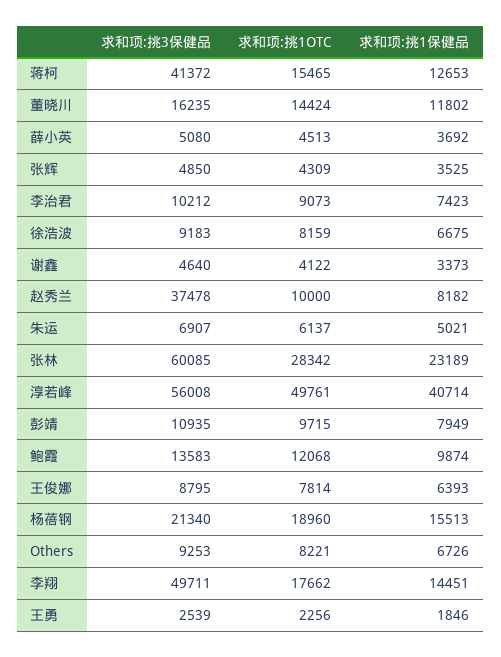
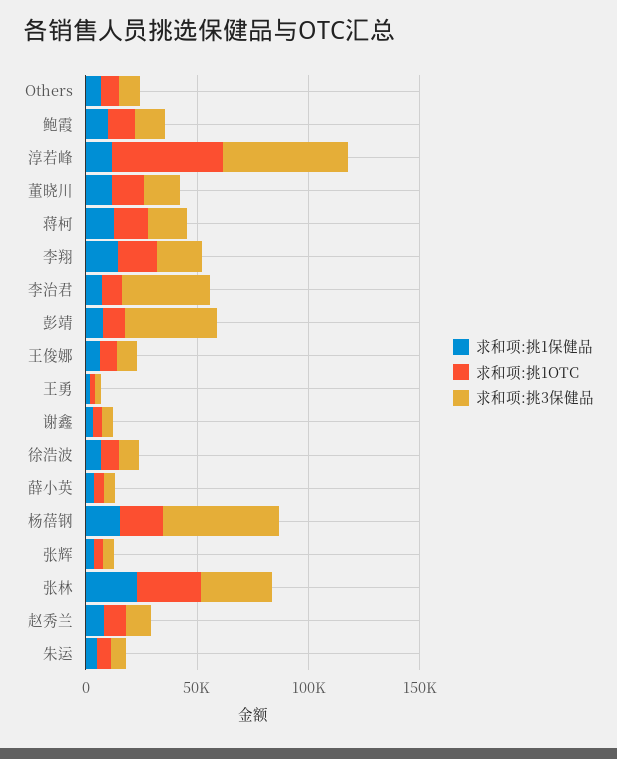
  {
    "求和项:挑3保健品": {
-     "蒋柯": 41372,
+     "蒋柯": 20000,
      "董晓川": 16235,
      "薛小英": 5080,
      "张辉": 4850,
-     "李治君": 10212,
+     "李治君": 40000,
      "徐浩波": 9183,
      "谢鑫": 4640,
-     "赵秀兰": 37478,
+     "赵秀兰": 10000,
      "朱运": 6907,
-     "张林": 60085,
+     "张林": 30000,
      "淳若峰": 56008,
-     "彭靖": 10935,
+     "彭靖": 40000,
      "鲍霞": 13583,
      "王俊娜": 8795,
-     "杨蓓钢": 21340,
+     "杨蓓钢": 50000,
      "Others": 9253,
-     "李翔": 49711,
+     "李翔": 20000,
      "王勇": 2539
    },
    "求和项:挑1OTC": {
      "蒋柯": 15465,
      "董晓川": 14424,
      "薛小英": 4513,
      "张辉": 4309,
      "李治君": 9073,
      "徐浩波": 8159,
      "谢鑫": 4122,
      "赵秀兰": 10000,
      "朱运": 6137,
      "张林": 28342,
      "淳若峰": 49761,
      "彭靖": 9715,
      "鲍霞": 12068,
      "王俊娜": 7814,
      "杨蓓钢": 18960,
      "Others": 8221,
      "李翔": 17662,
      "王勇": 2256
    },
    "求和项:挑1保健品": {
      "蒋柯": 12653,
      "董晓川": 11802,
      "薛小英": 3692,
      "张辉": 3525,
      "李治君": 7423,
      "徐浩波": 6675,
      "谢鑫": 3373,
      "赵秀兰": 8182,
      "朱运": 5021,
      "张林": 23189,
-     "淳若峰": 40714,
+     "淳若峰": 10000,
      "彭靖": 7949,
      "鲍霞": 9874,
      "王俊娜": 6393,
      "杨蓓钢": 15513,
      "Others": 6726,
      "李翔": 14451,
      "王勇": 1846
    }
  }

